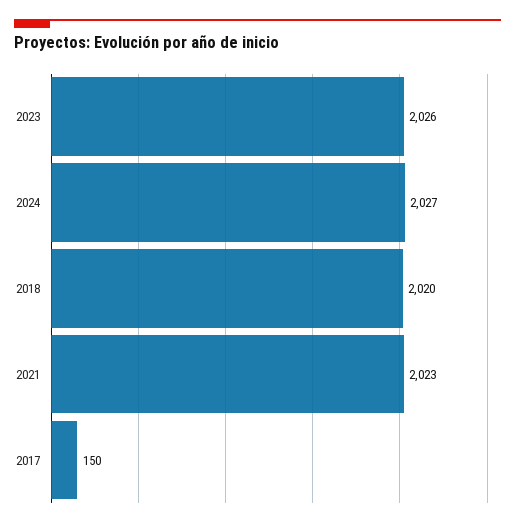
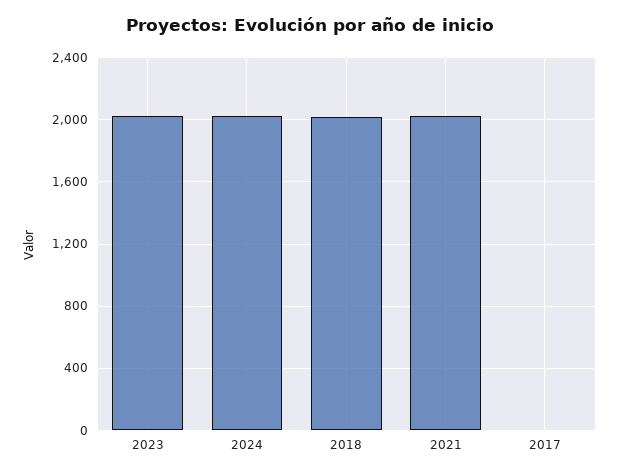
  {
    "2023": 2026,
    "2024": 2027,
    "2018": 2020,
    "2021": 2023,
-   "2017": 150
+   "2017": 0
  }

